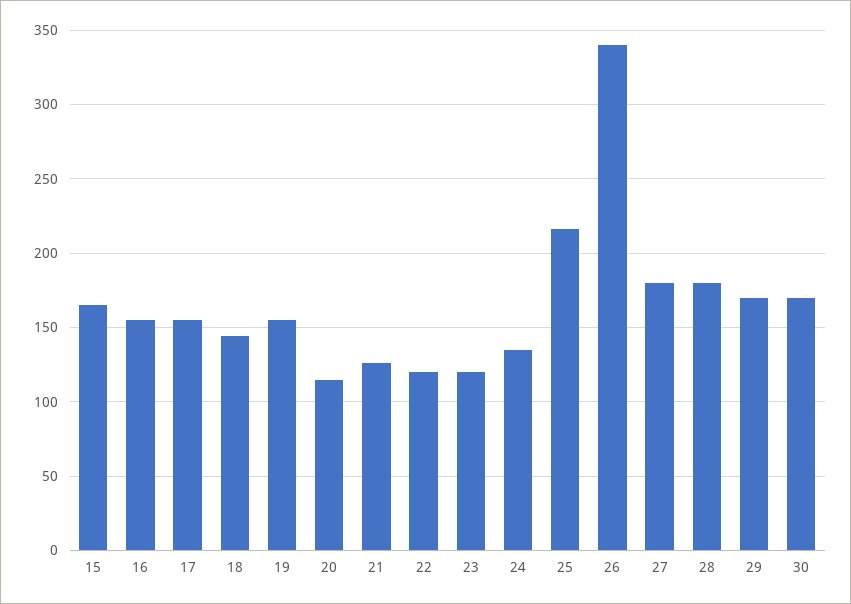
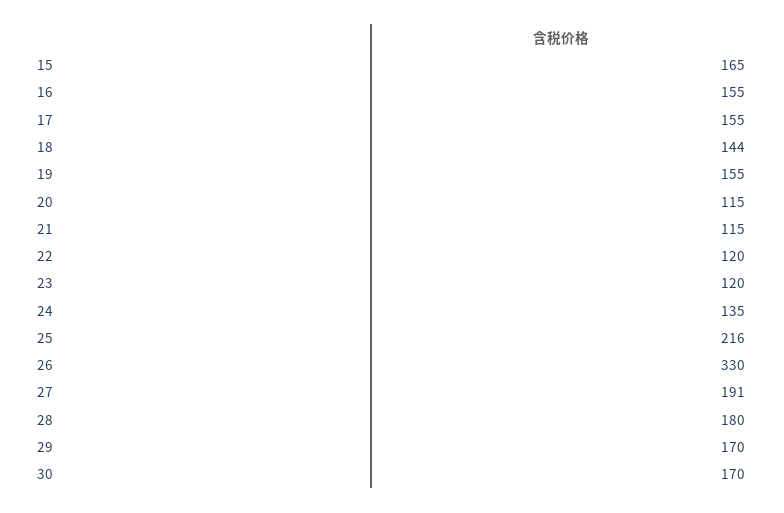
  {
    "15": 165,
    "16": 155,
    "17": 155,
    "18": 144,
    "19": 155,
    "20": 115,
-   "21": 125,
+   "21": 115,
    "22": 120,
    "23": 120,
    "24": 135,
    "25": 216,
-   "26": 340,
+   "26": 330,
-   "27": 180,
+   "27": 191,
    "28": 180,
    "29": 170,
    "30": 170
  }

